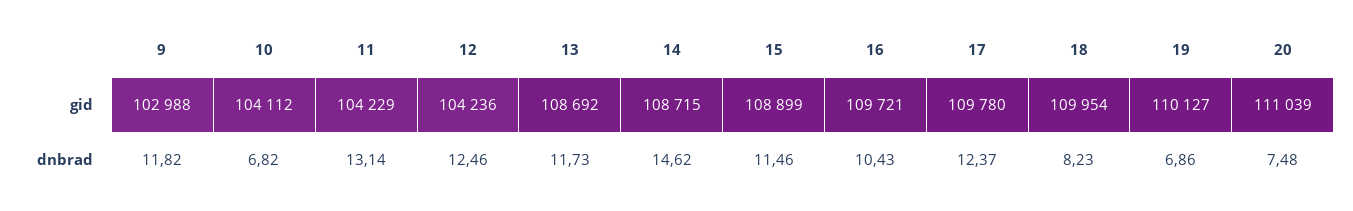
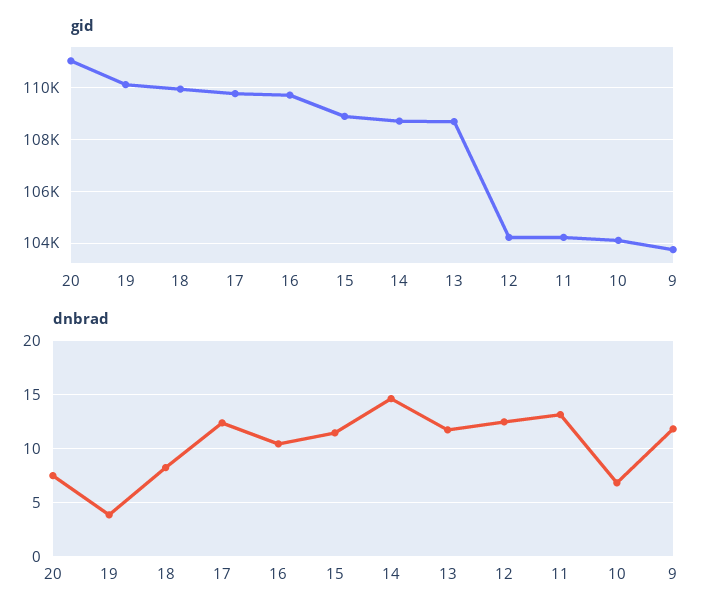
  {
    "gid": {
-     "9": 102988,
+     "9": 103750,
      "10": 104112,
      "11": 104229,
      "12": 104236,
      "13": 108692,
      "14": 108715,
      "15": 108899,
      "16": 109721,
      "17": 109780,
      "18": 109954,
      "19": 110127,
      "20": 111039
    },
    "dnbrad": {
      "9": 11.82,
      "10": 6.82,
      "11": 13.14,
      "12": 12.46,
      "13": 11.73,
      "14": 14.62,
      "15": 11.46,
      "16": 10.43,
      "17": 12.37,
      "18": 8.23,
-     "19": 6.86,
+     "19": 4,
      "20": 7.48
    }
  }

